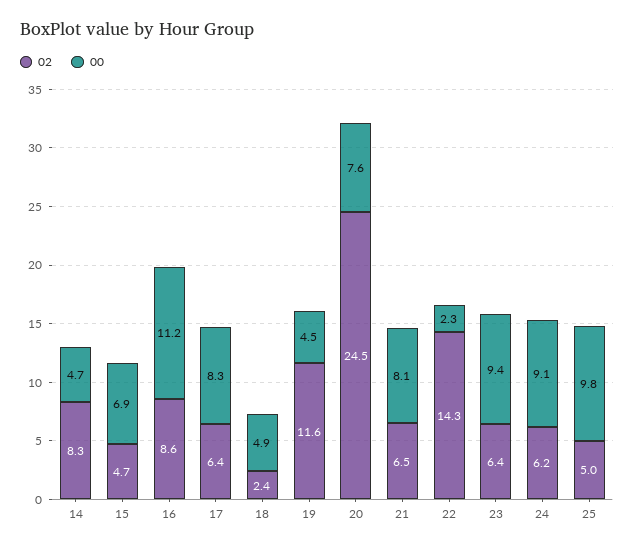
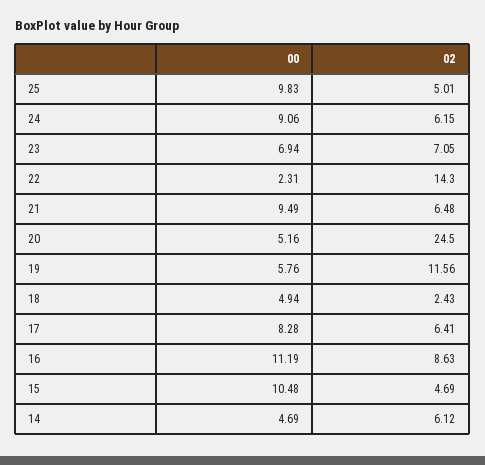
  {
    "02": {
-     "14": 8.3,
+     "14": 6.12,
      "15": 4.69,
      "16": 8.63,
      "17": 6.41,
      "18": 2.43,
      "19": 11.56,
      "20": 24.5,
      "21": 6.48,
      "22": 14.3,
-     "23": 6.4,
+     "23": 7.05,
      "24": 6.15,
      "25": 5.01
    },
    "00": {
      "14": 4.69,
-     "15": 6.9,
+     "15": 10.48,
      "16": 11.19,
      "17": 8.28,
      "18": 4.94,
-     "19": 4.5,
+     "19": 5.76,
-     "20": 7.6,
+     "20": 5.16,
-     "21": 8.1,
+     "21": 9.49,
      "22": 2.31,
-     "23": 9.4,
+     "23": 6.94,
      "24": 9.06,
      "25": 9.83
    }
  }

